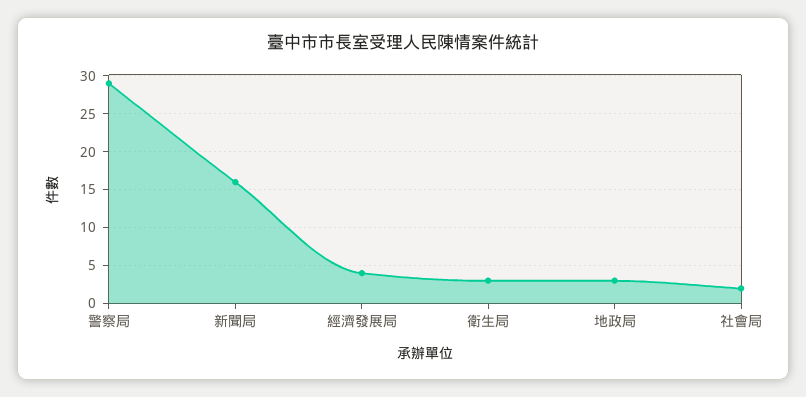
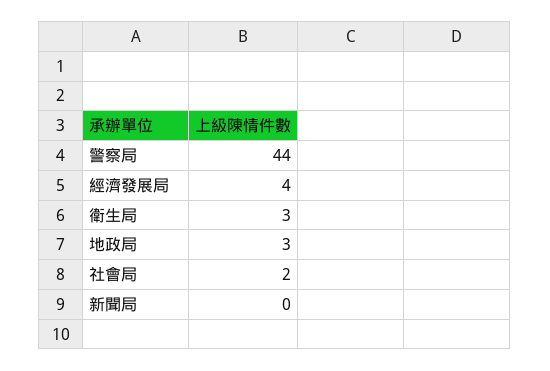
  {
-   "警察局": 29,
+   "警察局": 44,
-   "新聞局": 16,
+   "新聞局": 0,
    "經濟發展局": 4,
    "衛生局": 3,
    "地政局": 3,
    "社會局": 2
  }

